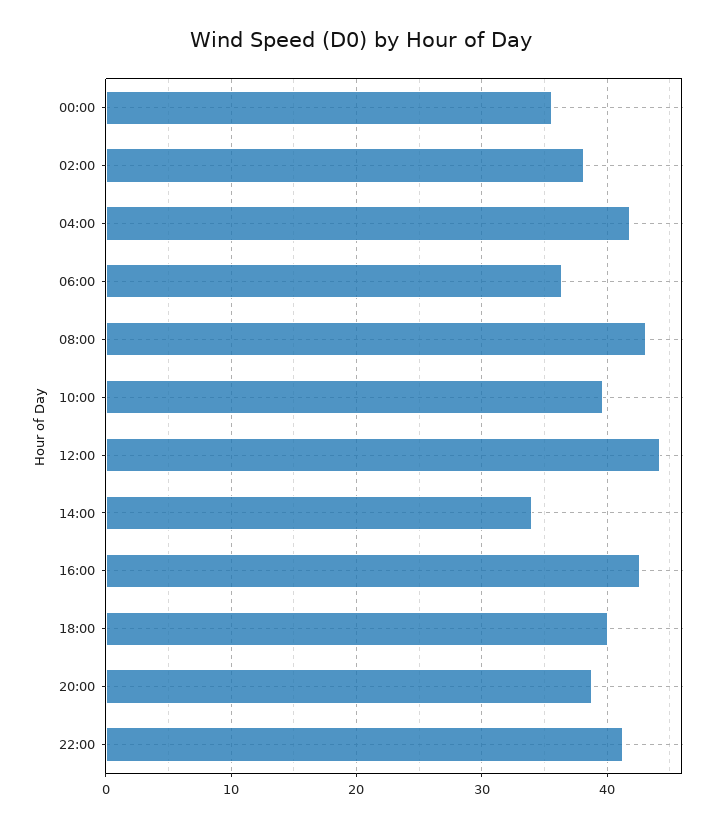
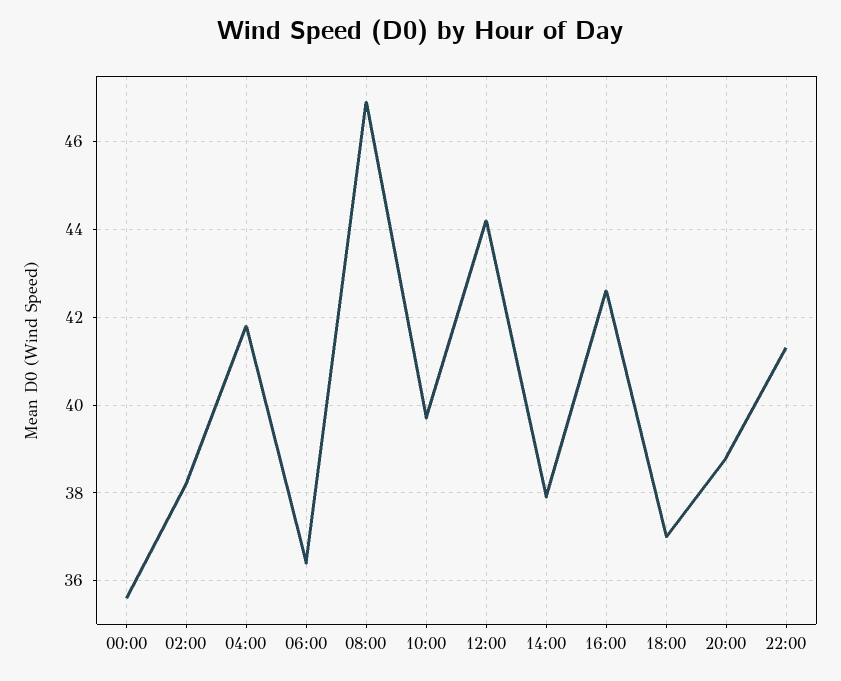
  {
    "00:00": 35.5,
    "02:00": 38,
    "04:00": 42,
    "06:00": 36.5,
-   "08:00": 43,
+   "08:00": 47,
    "10:00": 39.5,
    "12:00": 44,
-   "14:00": 34,
+   "14:00": 38,
    "16:00": 42.5,
-   "18:00": 40,
+   "18:00": 37,
    "20:00": 39,
    "22:00": 41.5
  }

